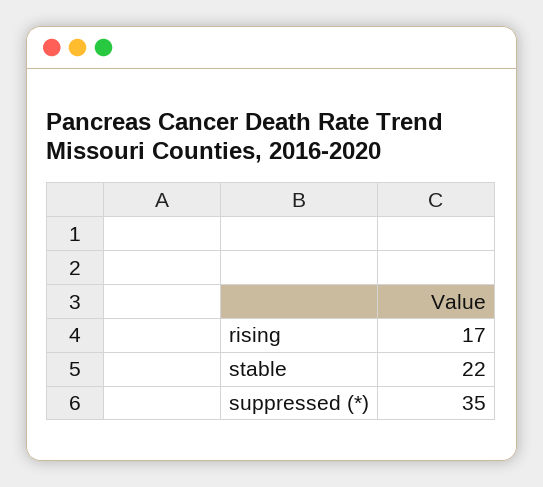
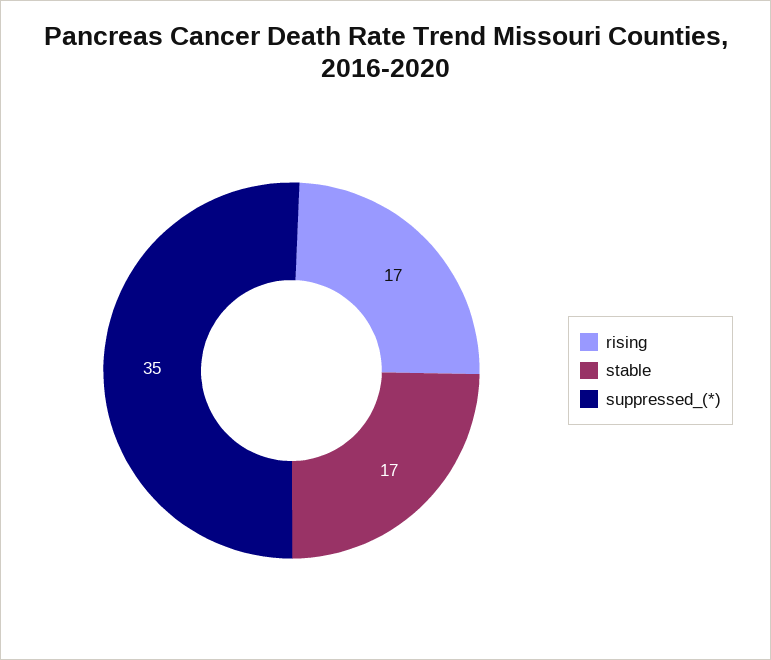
  {
    "rising": 17,
-   "stable": 22,
+   "stable": 17,
    "suppressed (*)": 35
  }

